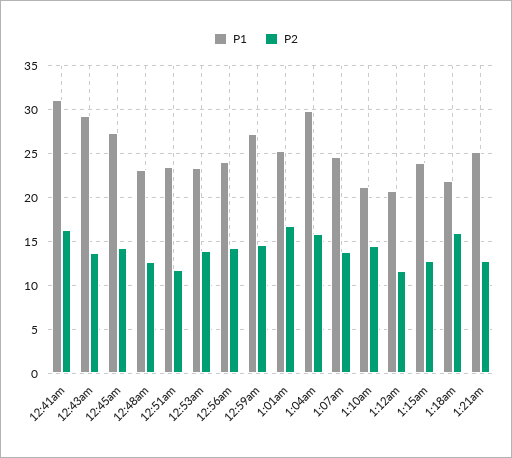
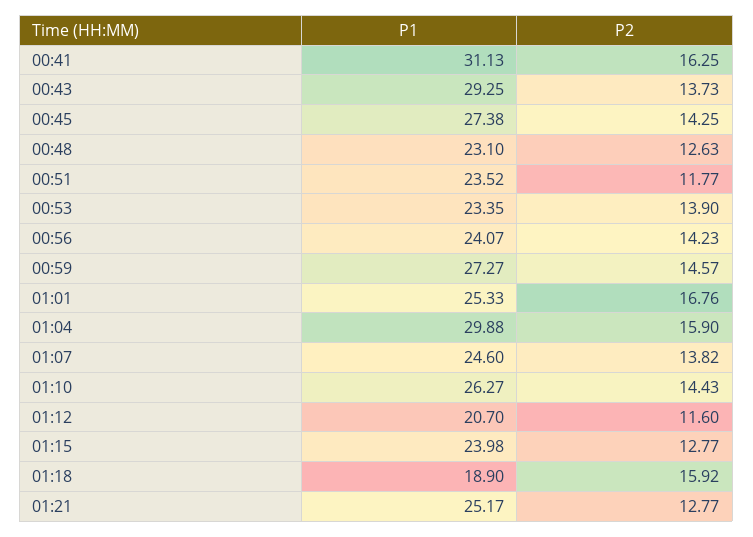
  {
    "P1": {
      "12:41am": 31.13,
      "12:43am": 29.25,
      "12:45am": 27.38,
      "12:48am": 23.1,
      "12:51am": 23.52,
      "12:53am": 23.35,
      "12:56am": 24.07,
      "12:59am": 27.27,
      "1:01am": 25.33,
      "1:04am": 29.88,
      "1:07am": 24.6,
-     "1:10am": 21,
+     "1:10am": 26.27,
      "1:12am": 20.7,
      "1:15am": 23.98,
-     "1:18am": 22,
+     "1:18am": 18.9,
      "1:21am": 25.17
    },
    "P2": {
      "12:41am": 16.25,
      "12:43am": 13.73,
      "12:45am": 14.25,
      "12:48am": 12.63,
      "12:51am": 11.77,
      "12:53am": 13.9,
      "12:56am": 14.23,
      "12:59am": 14.57,
      "1:01am": 16.76,
      "1:04am": 15.9,
      "1:07am": 13.82,
      "1:10am": 14.43,
      "1:12am": 11.6,
      "1:15am": 12.77,
      "1:18am": 15.92,
      "1:21am": 12.77
    }
  }

